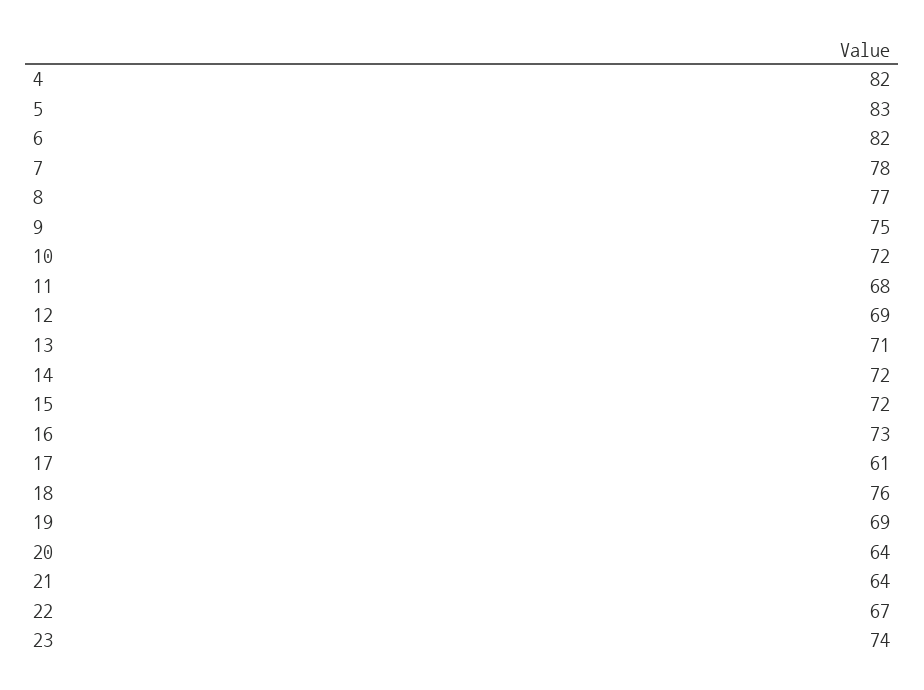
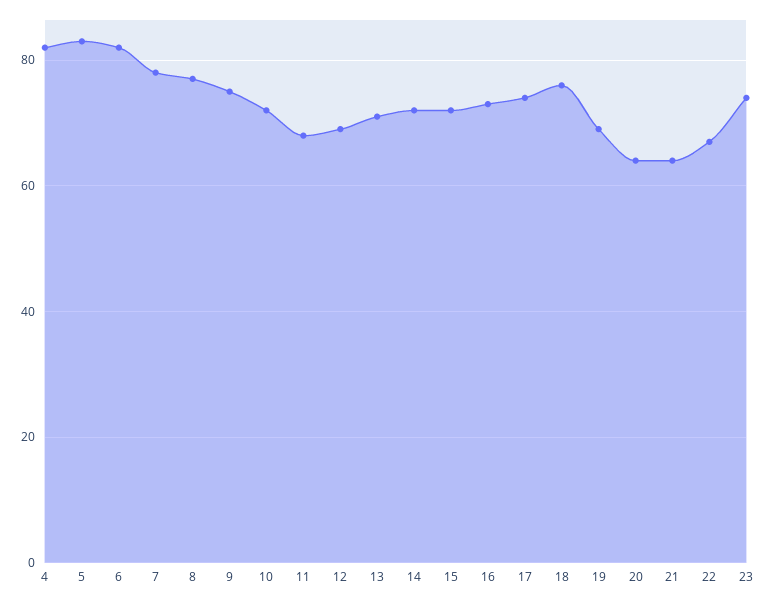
  {
    "4": 82,
    "5": 83,
    "6": 82,
    "7": 78,
    "8": 77,
    "9": 75,
    "10": 72,
    "11": 68,
    "12": 69,
    "13": 71,
    "14": 72,
    "15": 72,
    "16": 73,
-   "17": 61,
+   "17": 75,
    "18": 76,
    "19": 69,
    "20": 64,
    "21": 64,
    "22": 67,
    "23": 74
  }

